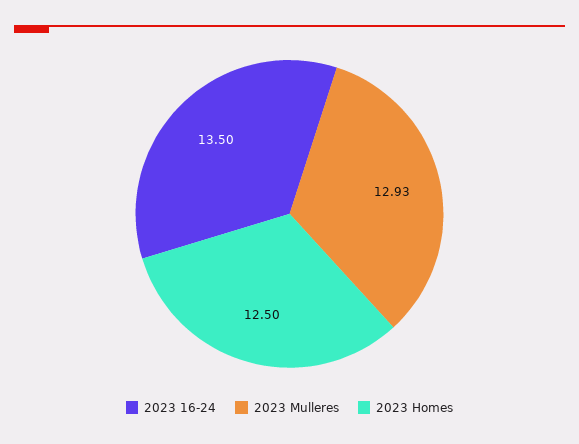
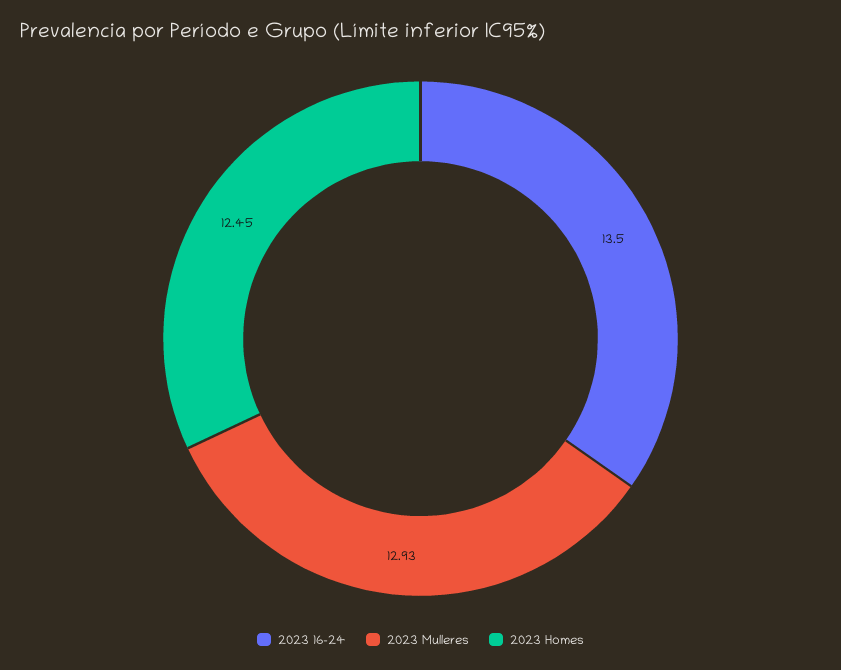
  {
    "2023 16-24": 13.5,
    "2023 Mulleres": 12.93,
-   "2023 Homes": 12.5
+   "2023 Homes": 12.45
  }

